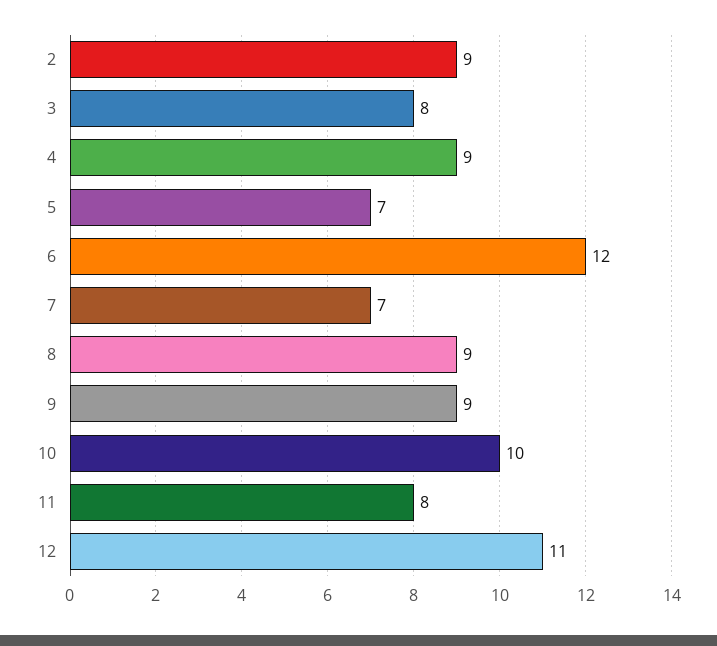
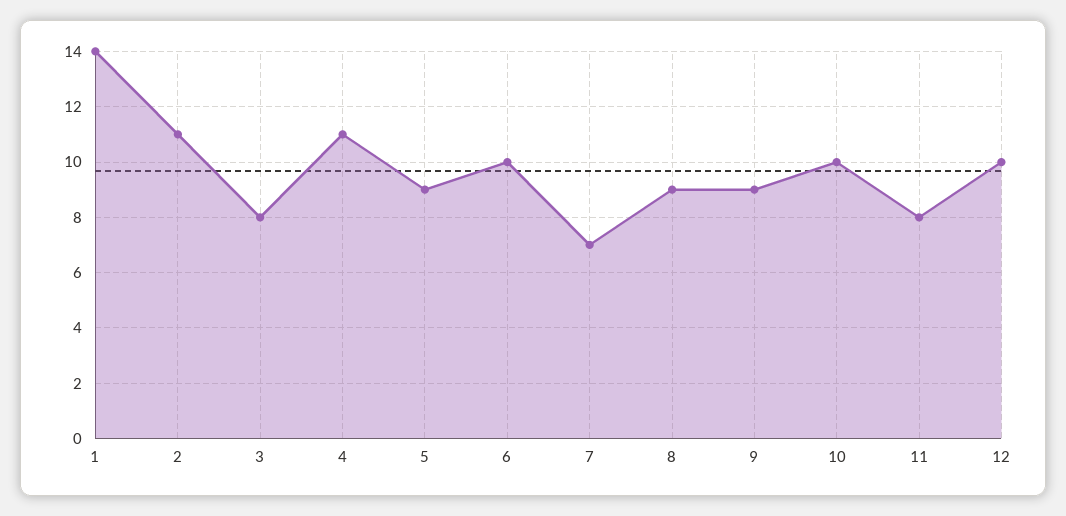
  {
-   "2": 9,
+   "2": 11,
    "3": 8,
-   "4": 9,
+   "4": 11,
-   "5": 7,
+   "5": 9,
-   "6": 12,
+   "6": 10,
    "7": 7,
    "8": 9,
    "9": 9,
    "10": 10,
    "11": 8,
-   "12": 11
+   "12": 10,
+   "1": 14
  }

